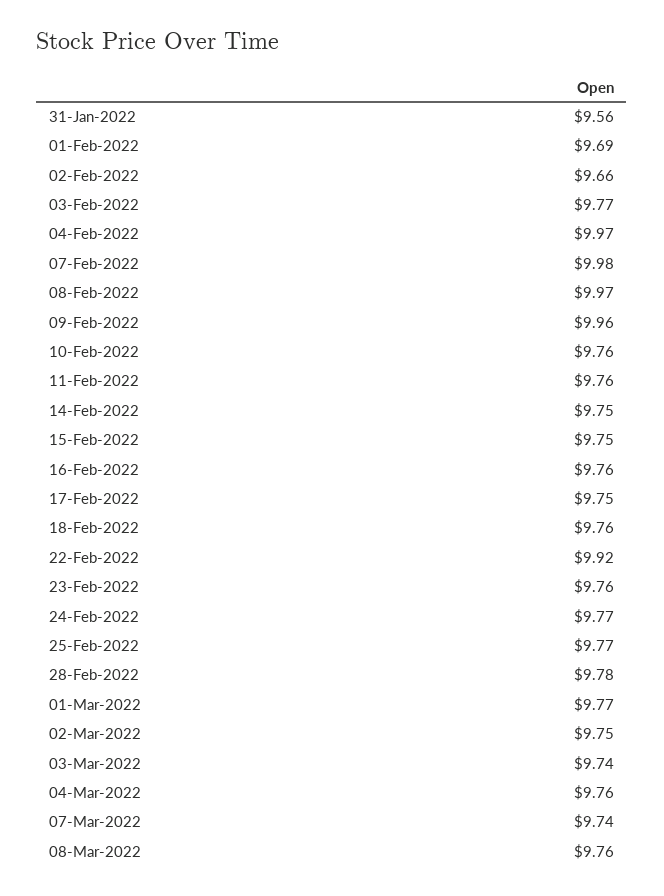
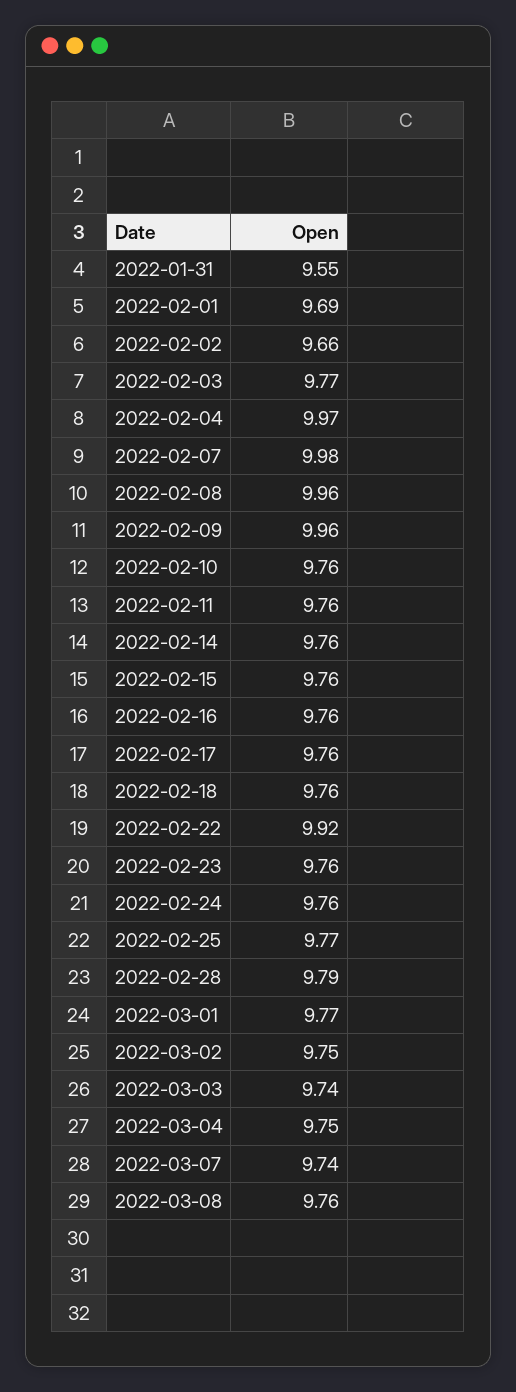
  {
-   "31-Jan-2022": 9.56,
+   "31-Jan-2022": 9.55,
    "01-Feb-2022": 9.69,
    "02-Feb-2022": 9.66,
    "03-Feb-2022": 9.77,
    "04-Feb-2022": 9.97,
    "07-Feb-2022": 9.98,
-   "08-Feb-2022": 9.97,
+   "08-Feb-2022": 9.96,
    "09-Feb-2022": 9.96,
    "10-Feb-2022": 9.76,
    "11-Feb-2022": 9.76,
-   "14-Feb-2022": 9.75,
+   "14-Feb-2022": 9.76,
-   "15-Feb-2022": 9.75,
+   "15-Feb-2022": 9.76,
    "16-Feb-2022": 9.76,
-   "17-Feb-2022": 9.75,
+   "17-Feb-2022": 9.76,
    "18-Feb-2022": 9.76,
    "22-Feb-2022": 9.92,
    "23-Feb-2022": 9.76,
-   "24-Feb-2022": 9.77,
+   "24-Feb-2022": 9.76,
    "25-Feb-2022": 9.77,
-   "28-Feb-2022": 9.78,
+   "28-Feb-2022": 9.79,
    "01-Mar-2022": 9.77,
    "02-Mar-2022": 9.75,
    "03-Mar-2022": 9.74,
-   "04-Mar-2022": 9.76,
+   "04-Mar-2022": 9.75,
    "07-Mar-2022": 9.74,
    "08-Mar-2022": 9.76
  }

